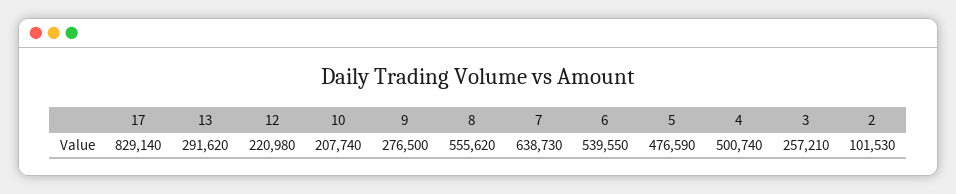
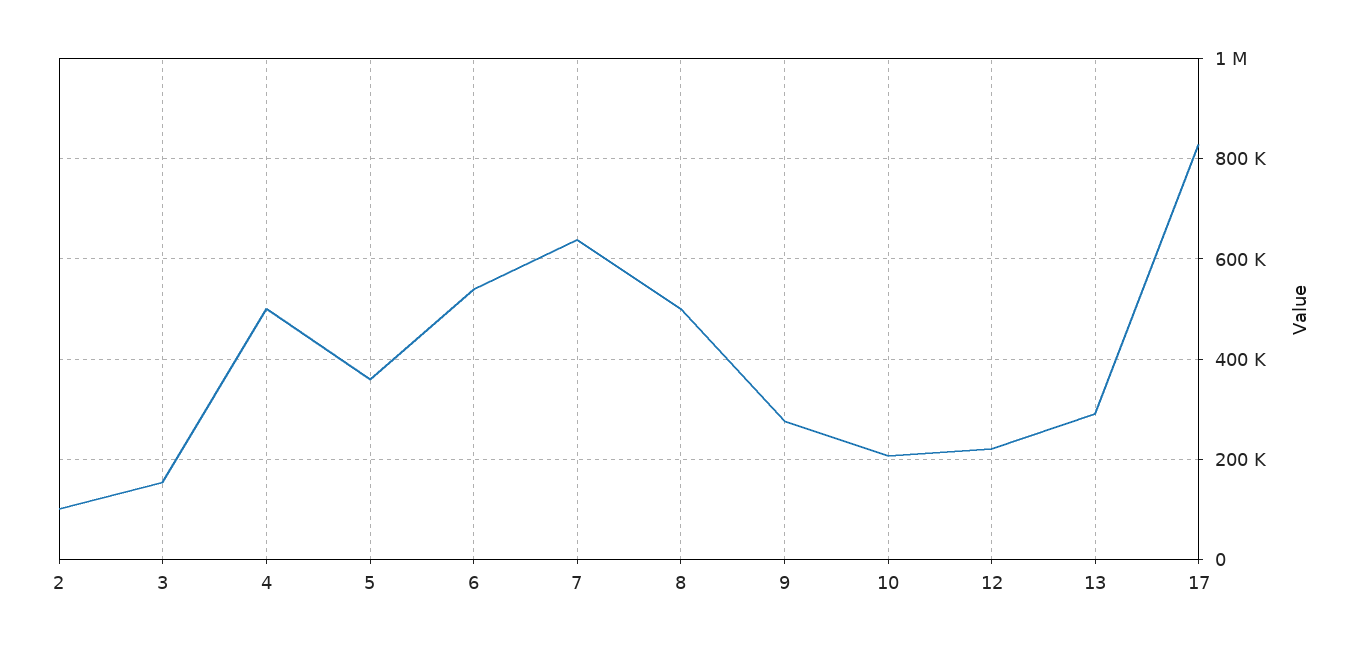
  {
    "17": 829140,
    "13": 291620,
    "12": 220980,
    "10": 207740,
    "9": 276500,
-   "8": 555620,
+   "8": 500000,
    "7": 638730,
    "6": 539550,
-   "5": 476590,
+   "5": 360000,
    "4": 500740,
-   "3": 257210,
+   "3": 160000,
    "2": 101530
  }

